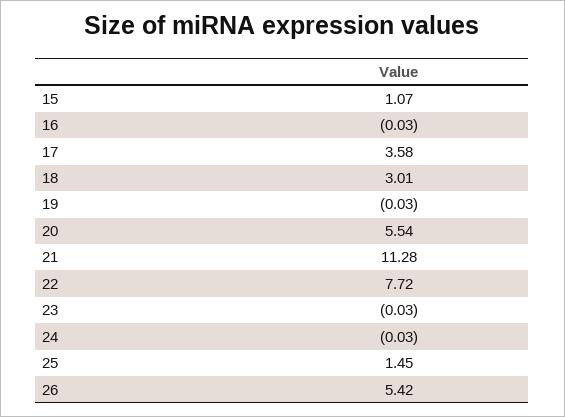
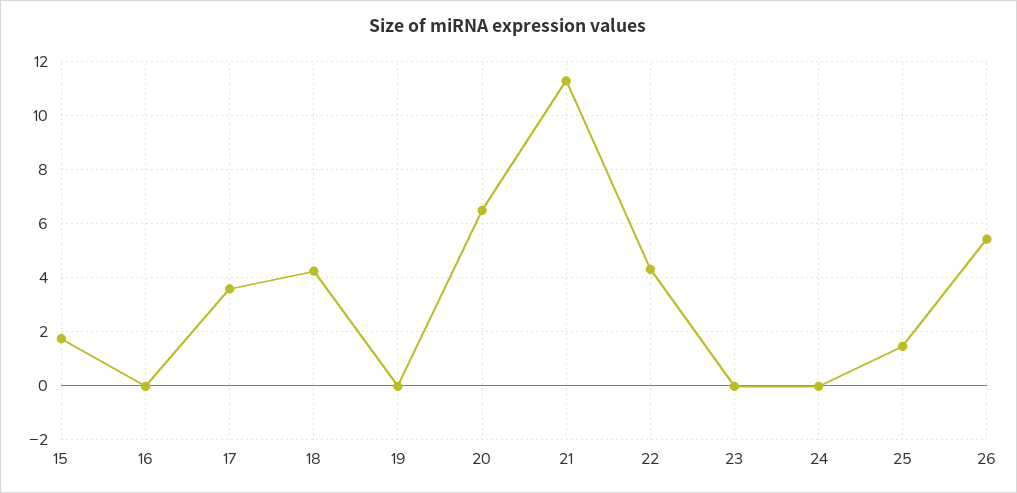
  {
-   "15": 1.07,
+   "15": 1.75,
    "16": -0.03,
    "17": 3.58,
-   "18": 3.01,
+   "18": 4.25,
    "19": -0.03,
-   "20": 5.54,
+   "20": 6.5,
    "21": 11.28,
-   "22": 7.72,
+   "22": 4.25,
    "23": -0.03,
    "24": -0.03,
    "25": 1.45,
    "26": 5.42
  }

